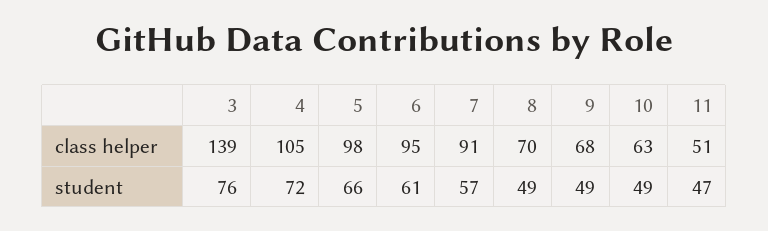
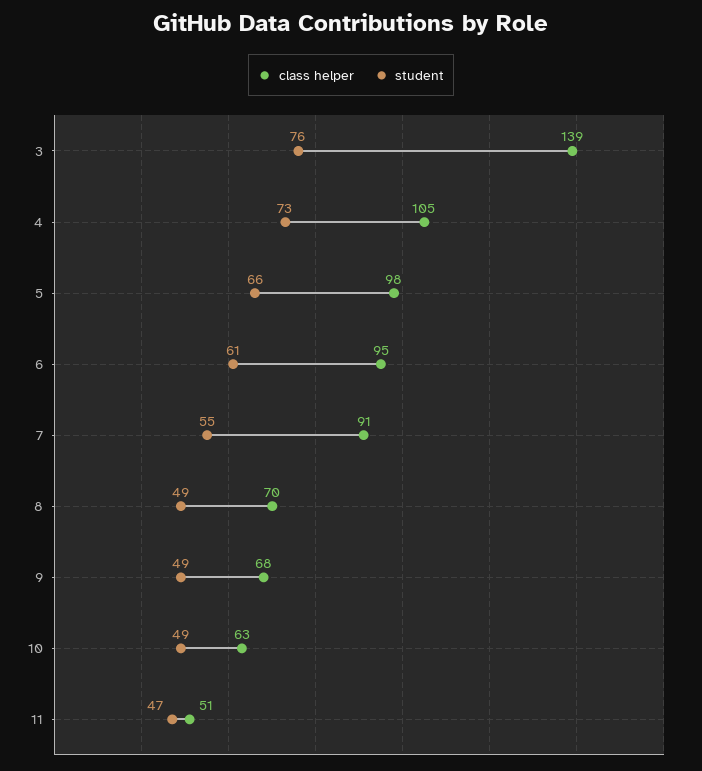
  {
    "class helper": {
      "3": 139,
      "4": 105,
      "5": 98,
      "6": 95,
      "7": 91,
      "8": 70,
      "9": 68,
      "10": 63,
      "11": 51
    },
    "student": {
      "3": 76,
-     "4": 72,
+     "4": 73,
      "5": 66,
      "6": 61,
-     "7": 57,
+     "7": 55,
      "8": 49,
      "9": 49,
      "10": 49,
      "11": 47
    }
  }

